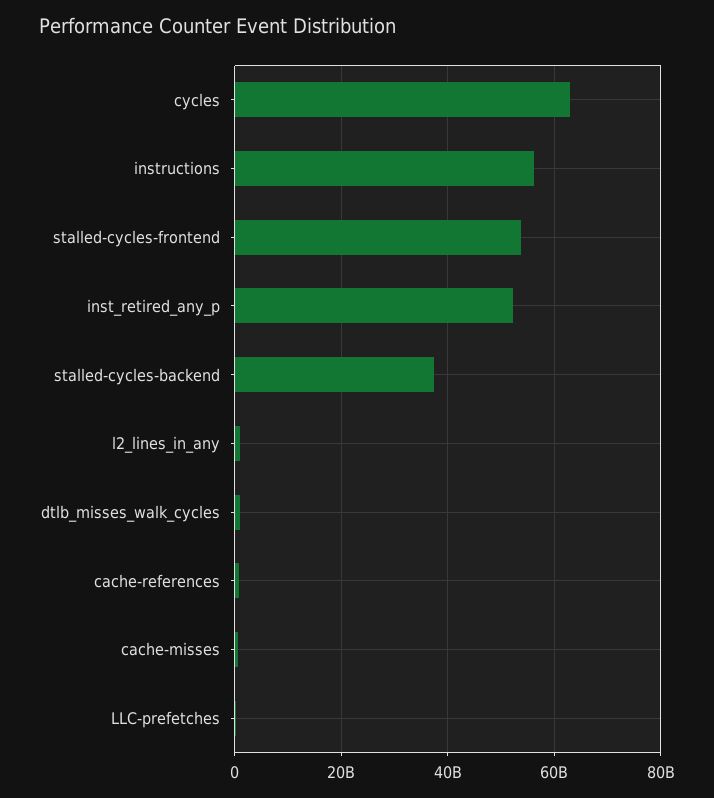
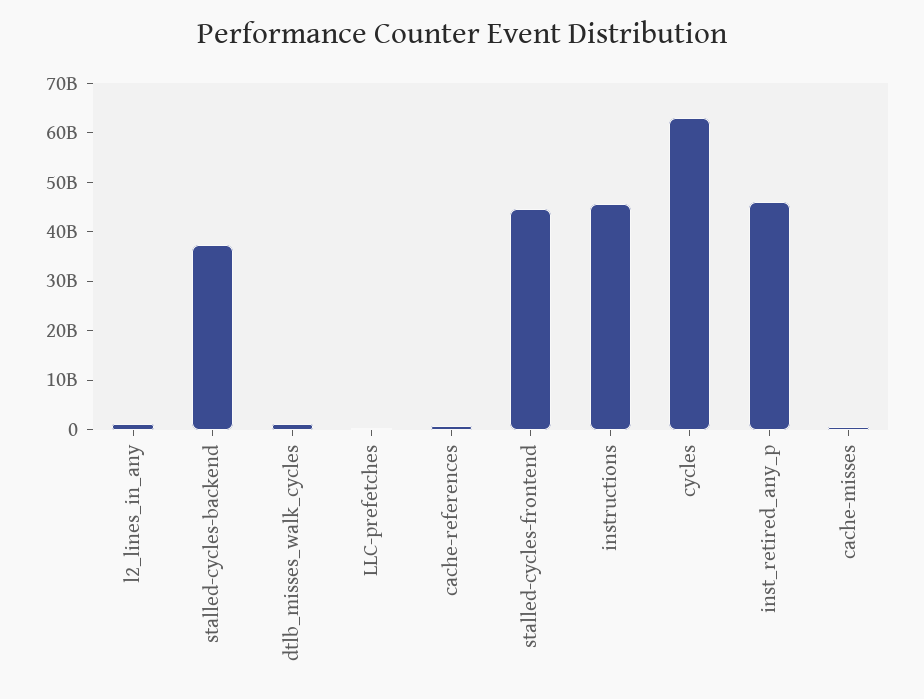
  {
    "cycles": 64000000000,
-   "instructions": 56000000000,
+   "instructions": 46000000000,
-   "stalled-cycles-frontend": 54000000000,
+   "stalled-cycles-frontend": 44000000000,
-   "inst_retired_any_p": 52000000000,
+   "inst_retired_any_p": 46000000000,
    "stalled-cycles-backend": 38000000000,
    "l2_lines_in_any": 2000000000,
    "dtlb_misses_walk_cycles": 2000000000,
    "cache-references": 0,
    "cache-misses": 0,
    "LLC-prefetches": 0
  }

